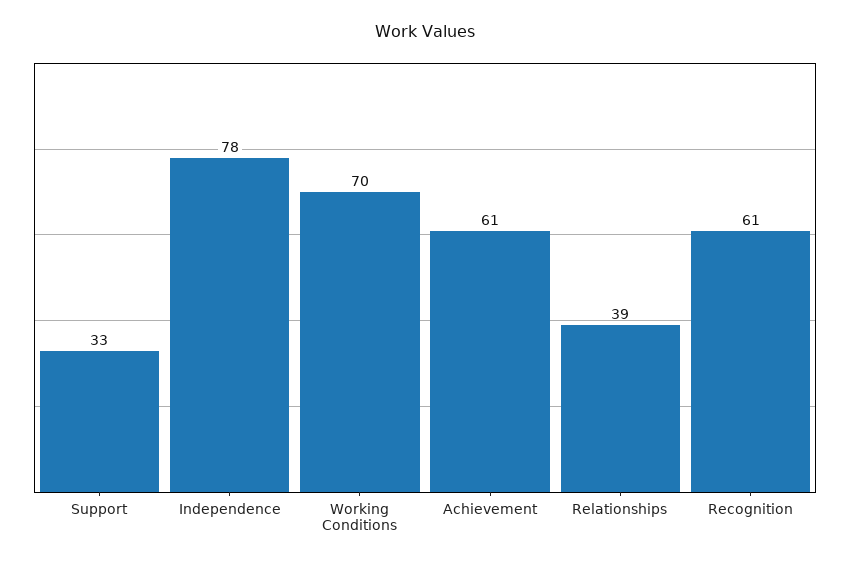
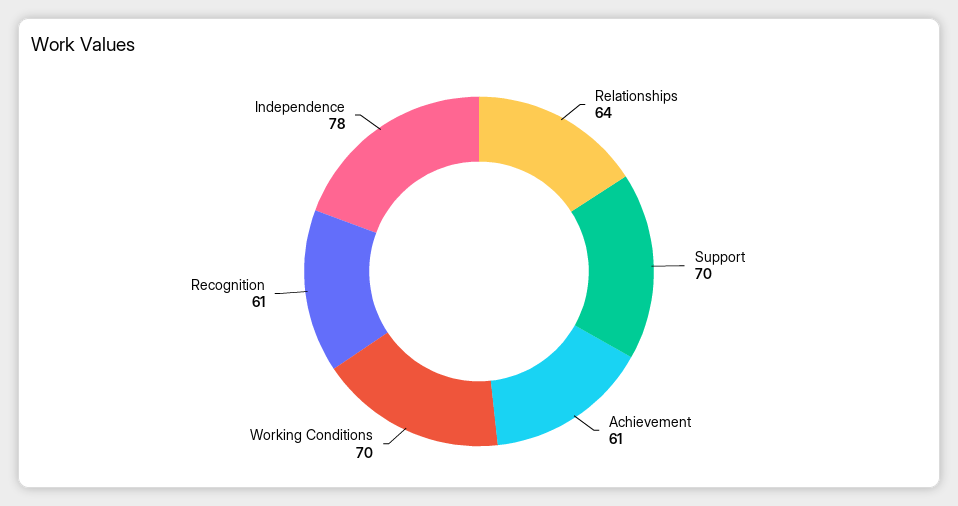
  {
-   "Support": 33,
+   "Support": 70,
    "Independence": 78,
    "Working Conditions": 70,
    "Achievement": 61,
-   "Relationships": 39,
+   "Relationships": 64,
    "Recognition": 61
  }

